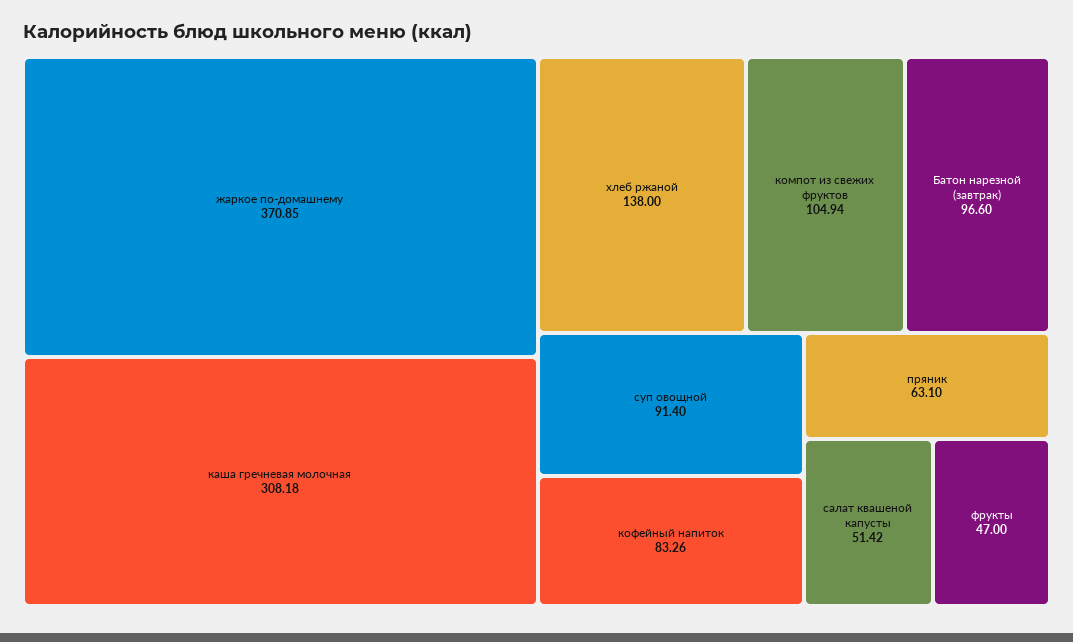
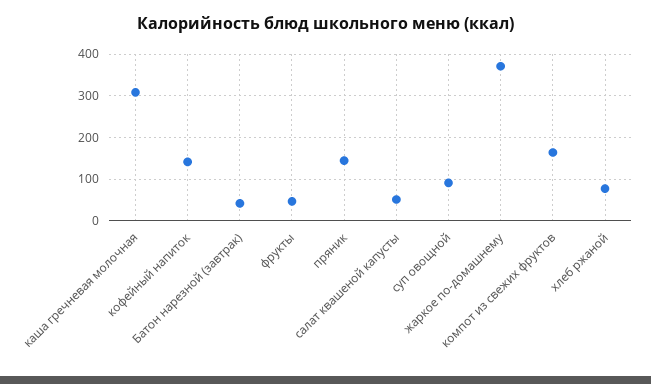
  {
    "жаркое по-домашнему": 370.85,
    "каша гречневая молочная": 308.18,
-   "хлеб ржаной": 138,
+   "хлеб ржаной": 80,
-   "компот из свежих фруктов": 104.94,
+   "компот из свежих фруктов": 160,
-   "Батон нарезной (завтрак)": 96.6,
+   "Батон нарезной (завтрак)": 40,
    "суп овощной": 91.4,
-   "кофейный напиток": 83.26,
+   "кофейный напиток": 140,
-   "пряник": 63.1,
+   "пряник": 140,
    "салат квашеной капусты": 51.42,
    "фрукты": 47
  }

